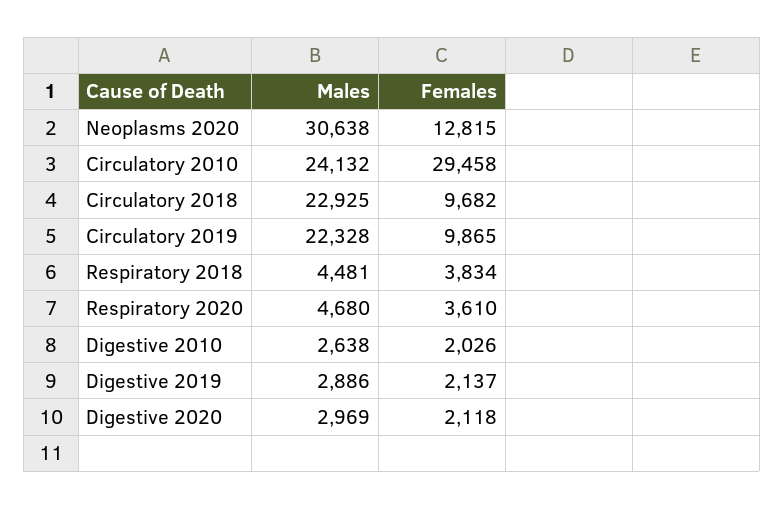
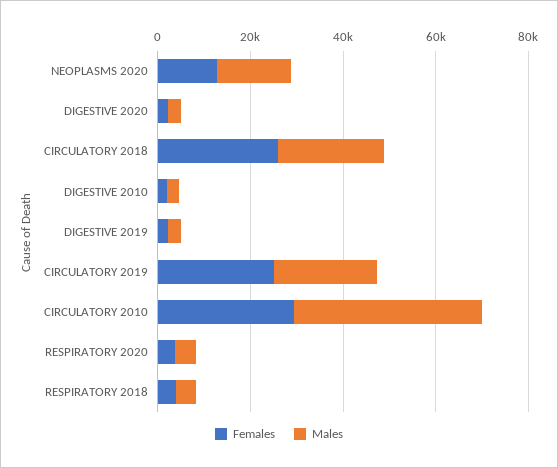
  {
    "Males": {
-     "Neoplasms 2020": 30638,
+     "Neoplasms 2020": 15000,
-     "Circulatory 2010": 24132,
+     "Circulatory 2010": 40000,
      "Circulatory 2018": 22925,
      "Circulatory 2019": 22328,
      "Respiratory 2018": 4481,
      "Respiratory 2020": 4680,
      "Digestive 2010": 2638,
      "Digestive 2019": 2886,
      "Digestive 2020": 2969
    },
    "Females": {
      "Neoplasms 2020": 12815,
      "Circulatory 2010": 29458,
-     "Circulatory 2018": 9682,
+     "Circulatory 2018": 25000,
-     "Circulatory 2019": 9865,
+     "Circulatory 2019": 25000,
      "Respiratory 2018": 3834,
      "Respiratory 2020": 3610,
      "Digestive 2010": 2026,
      "Digestive 2019": 2137,
      "Digestive 2020": 2118
    }
  }

